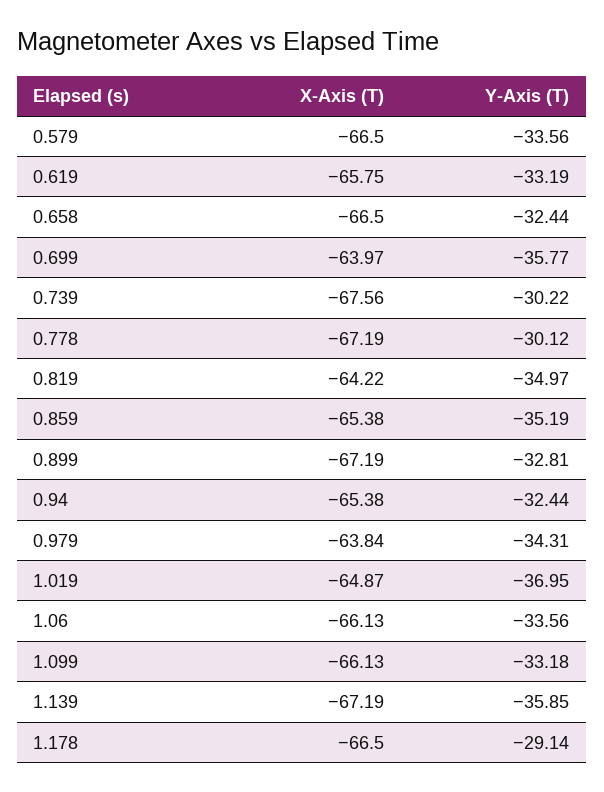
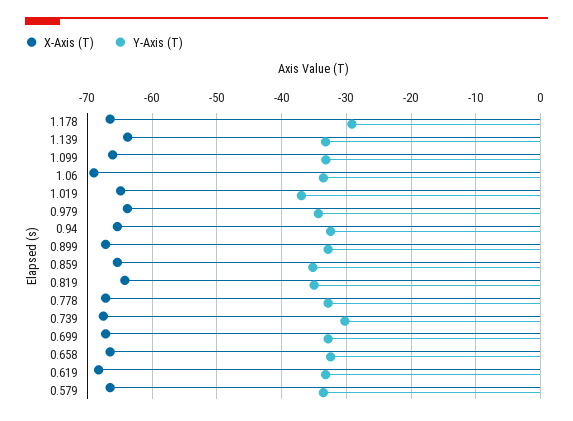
  {
    "X-Axis (T)": {
      "0.579": -66.5,
-     "0.619": -65.75,
+     "0.619": -68,
      "0.658": -66.5,
-     "0.699": -63.97,
+     "0.699": -67,
      "0.739": -67.56,
      "0.778": -67.19,
      "0.819": -64.22,
      "0.859": -65.38,
      "0.899": -67.19,
      "0.94": -65.38,
      "0.979": -63.84,
      "1.019": -64.87,
-     "1.06": -66.13,
+     "1.06": -69,
      "1.099": -66.13,
-     "1.139": -67.19,
+     "1.139": -64,
      "1.178": -66.5
    },
    "Y-Axis (T)": {
      "0.579": -33.56,
      "0.619": -33.19,
      "0.658": -32.44,
-     "0.699": -35.77,
+     "0.699": -33,
      "0.739": -30.22,
-     "0.778": -30.12,
+     "0.778": -33,
      "0.819": -34.97,
      "0.859": -35.19,
      "0.899": -32.81,
      "0.94": -32.44,
      "0.979": -34.31,
      "1.019": -36.95,
      "1.06": -33.56,
      "1.099": -33.18,
-     "1.139": -35.85,
+     "1.139": -33,
      "1.178": -29.14
    }
  }

